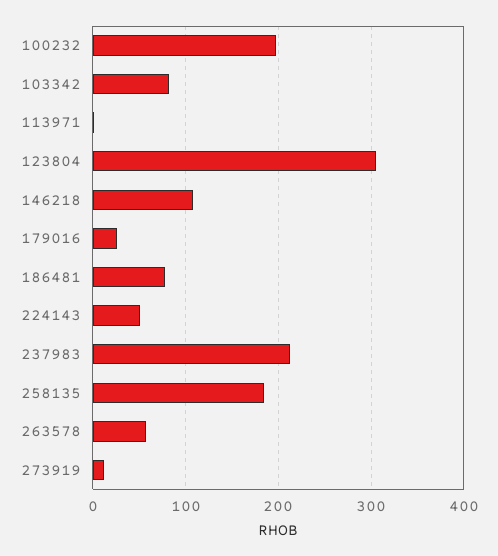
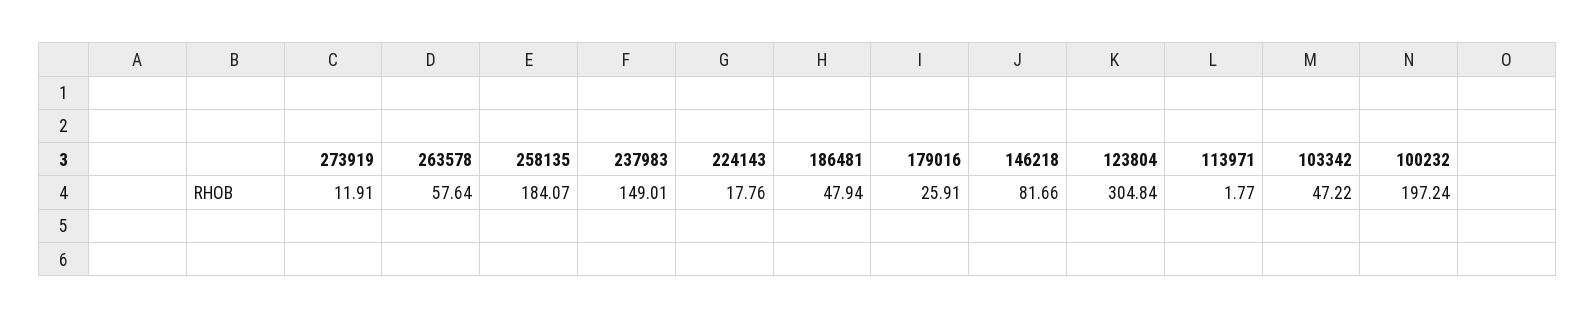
  {
    "100232": 197.24,
-   "103342": 80,
+   "103342": 47.22,
    "113971": 1.77,
    "123804": 304.84,
-   "146218": 110,
+   "146218": 81.66,
    "179016": 25.91,
-   "186481": 80,
+   "186481": 47.94,
-   "224143": 50,
+   "224143": 17.76,
-   "237983": 210,
+   "237983": 149.01,
    "258135": 184.07,
    "263578": 57.64,
    "273919": 11.91
  }

